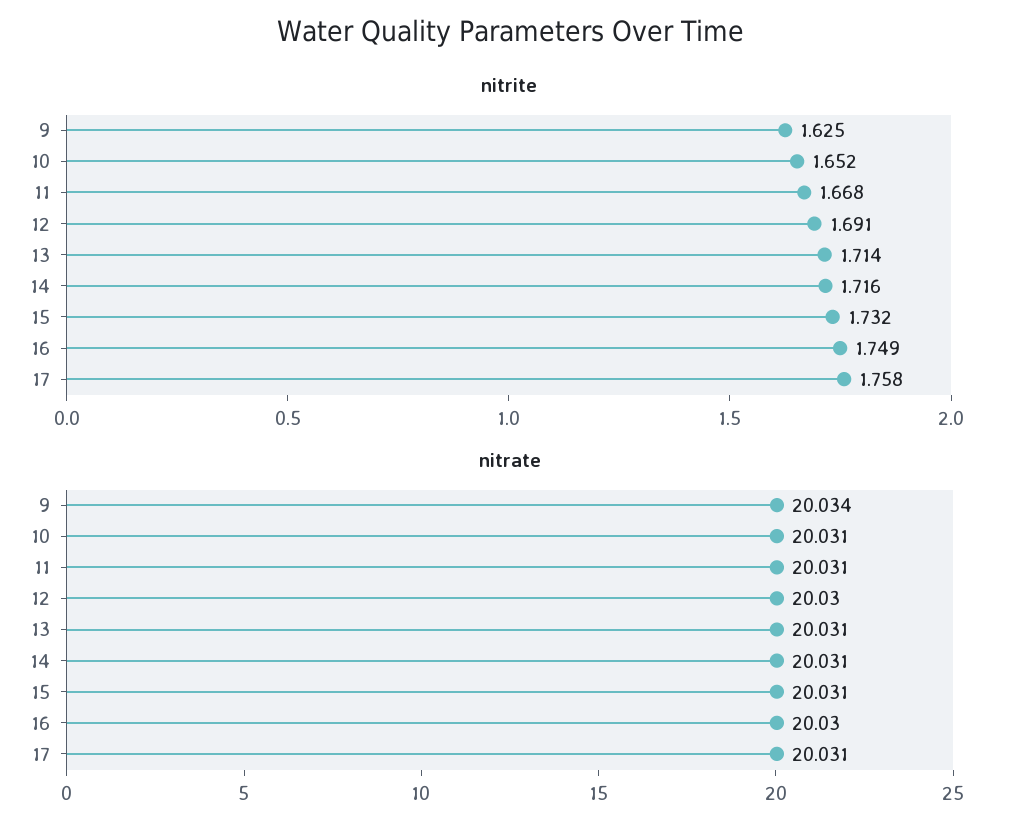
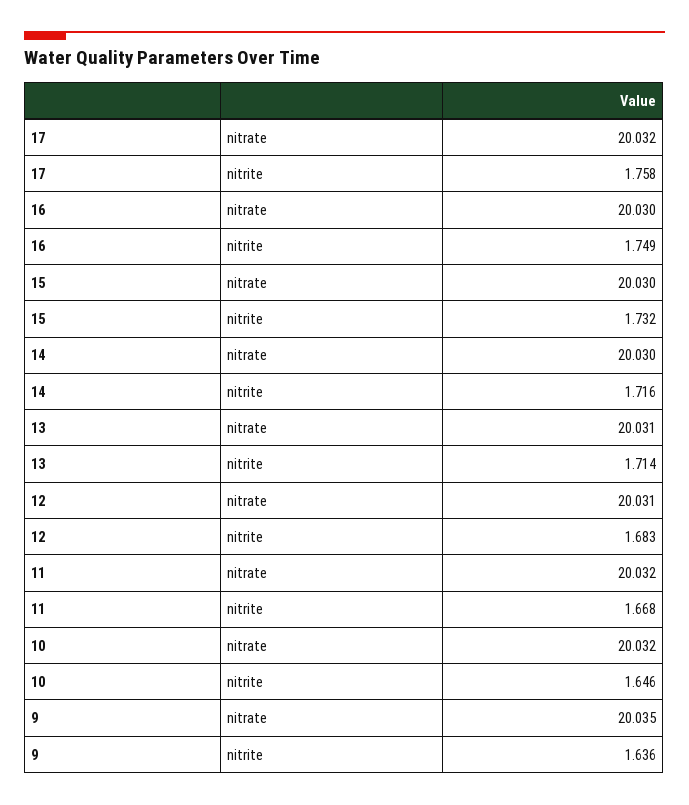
  {
    "nitrite": {
-     "9": 1.625,
+     "9": 1.636,
-     "10": 1.652,
+     "10": 1.646,
      "11": 1.668,
-     "12": 1.691,
+     "12": 1.683,
      "13": 1.714,
      "14": 1.716,
      "15": 1.732,
      "16": 1.749,
      "17": 1.758
    },
    "nitrate": {
-     "9": 20.034,
+     "9": 20.035,
-     "10": 20.031,
+     "10": 20.032,
-     "11": 20.031,
+     "11": 20.032,
-     "12": 20.03,
+     "12": 20.031,
      "13": 20.031,
-     "14": 20.031,
+     "14": 20.03,
-     "15": 20.031,
+     "15": 20.03,
      "16": 20.03,
-     "17": 20.031
+     "17": 20.032
    }
  }

